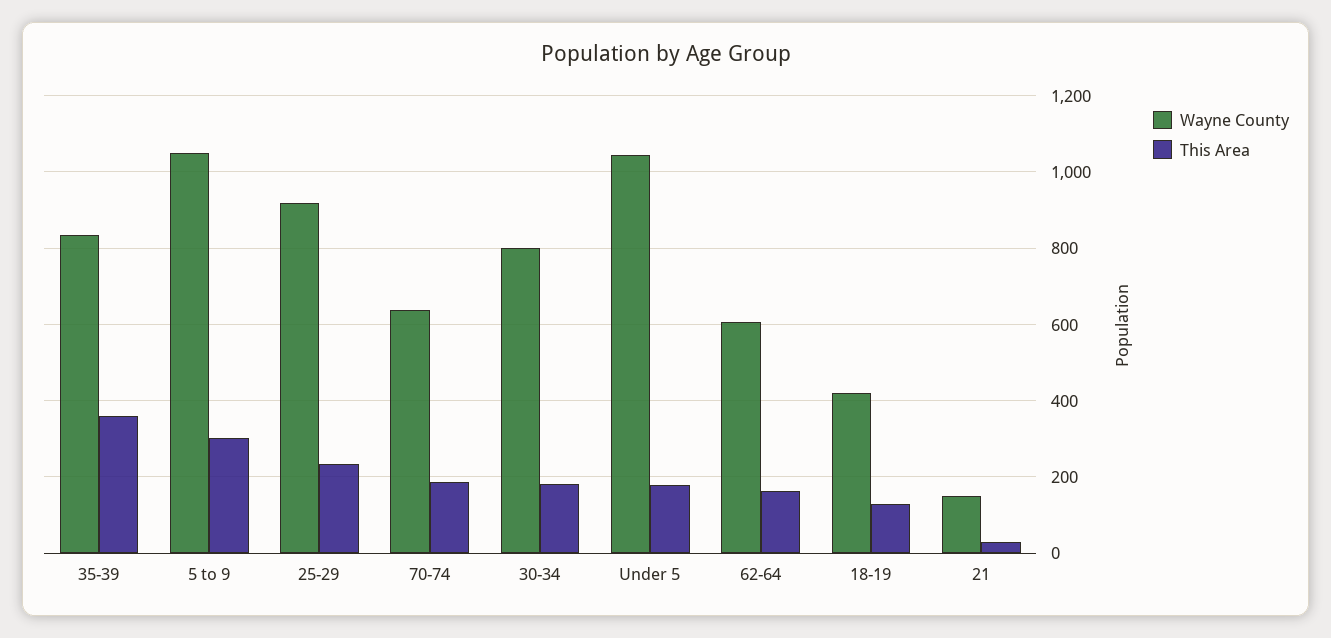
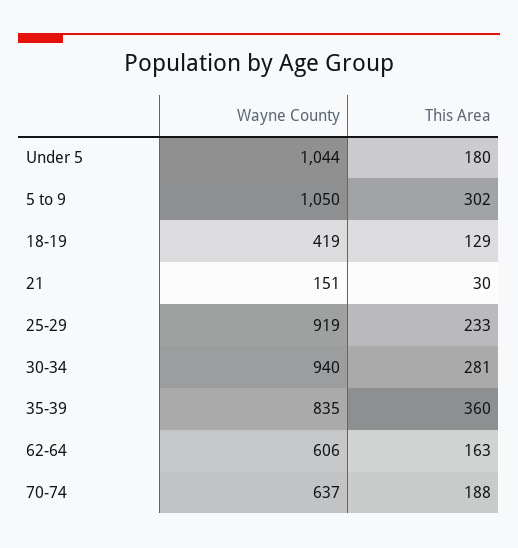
  {
    "Wayne County": {
      "35-39": 835,
      "5 to 9": 1050,
      "25-29": 919,
      "70-74": 637,
-     "30-34": 800,
+     "30-34": 940,
      "Under 5": 1044,
      "62-64": 606,
      "18-19": 419,
      "21": 151
    },
    "This Area": {
      "35-39": 360,
      "5 to 9": 302,
      "25-29": 233,
      "70-74": 188,
-     "30-34": 180,
+     "30-34": 281,
      "Under 5": 180,
      "62-64": 163,
      "18-19": 129,
      "21": 30
    }
  }

